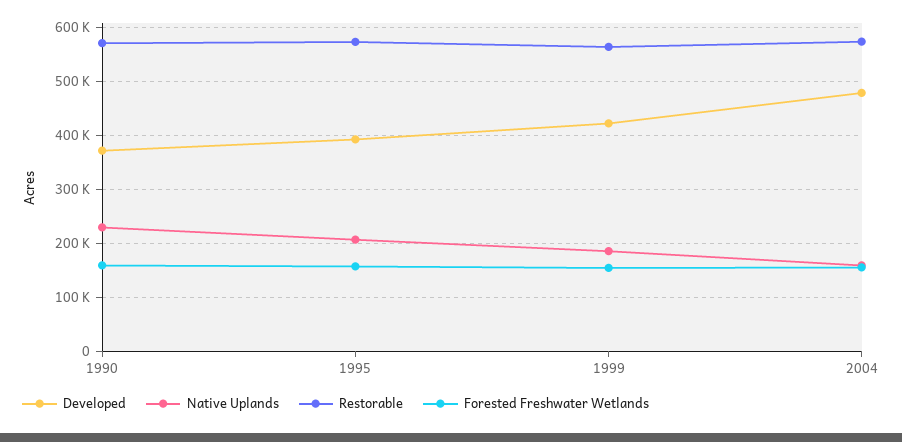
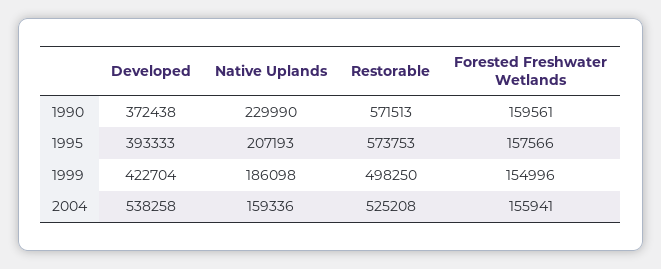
  {
    "Developed": {
      "1990": 372438,
      "1995": 393333,
      "1999": 422704,
-     "2004": 480000
+     "2004": 538258
    },
    "Native Uplands": {
      "1990": 229990,
      "1995": 207193,
      "1999": 186098,
      "2004": 159336
    },
    "Restorable": {
      "1990": 571513,
      "1995": 573753,
-     "1999": 560000,
+     "1999": 498250,
-     "2004": 580000
+     "2004": 525208
    },
    "Forested Freshwater Wetlands": {
      "1990": 159561,
      "1995": 157566,
      "1999": 154996,
      "2004": 155941
    }
  }

